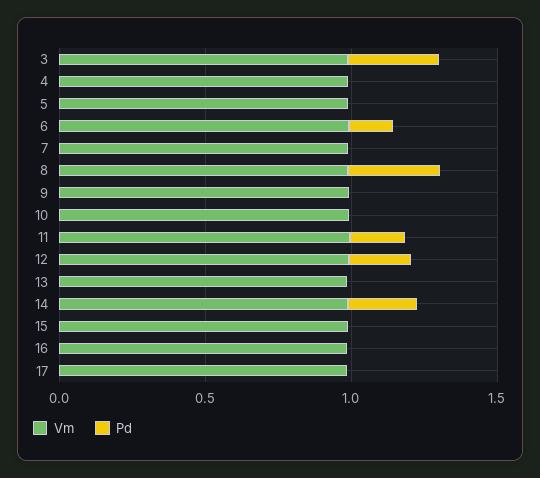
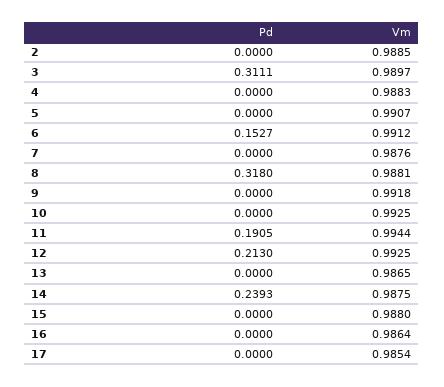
  {
    "Vm": {
      "3": 0.9897,
      "4": 0.9883,
      "5": 0.9907,
      "6": 0.9912,
      "7": 0.9876,
      "8": 0.9881,
      "9": 0.9918,
      "10": 0.9925,
      "11": 0.9944,
      "12": 0.9925,
      "13": 0.9865,
      "14": 0.9875,
      "15": 0.988,
      "16": 0.9864,
-     "17": 0.9854
+     "17": 0.9854,
+     "2": 0.9885
    },
    "Pd": {
      "3": 0.3111,
      "4": 0,
      "5": 0,
      "6": 0.1527,
      "7": 0,
      "8": 0.318,
      "9": 0,
      "10": 0,
      "11": 0.1905,
      "12": 0.213,
      "13": 0,
      "14": 0.2393,
      "15": 0,
      "16": 0,
-     "17": 0
+     "17": 0,
+     "2": 0
    }
  }

